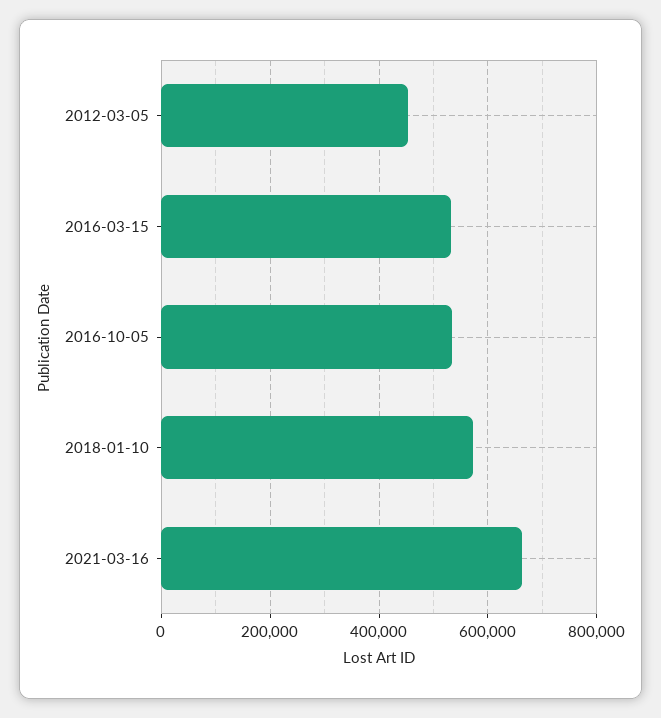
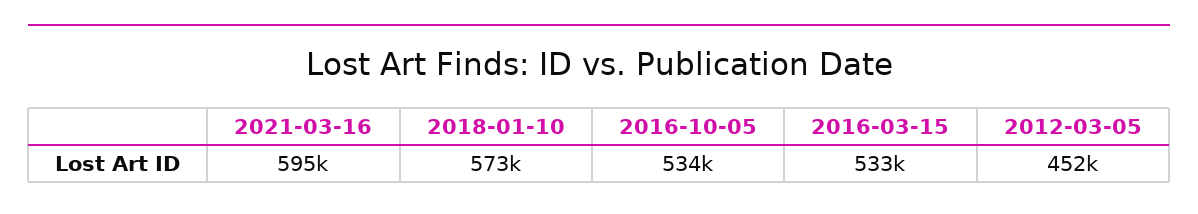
  {
    "2012-03-05": 452000,
    "2016-03-15": 533000,
    "2016-10-05": 534000,
    "2018-01-10": 573000,
-   "2021-03-16": 660000
+   "2021-03-16": 595000
  }

